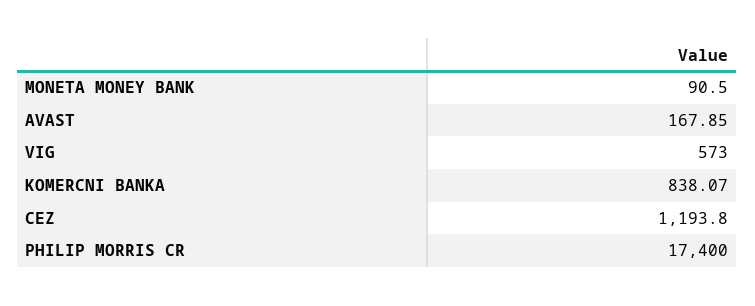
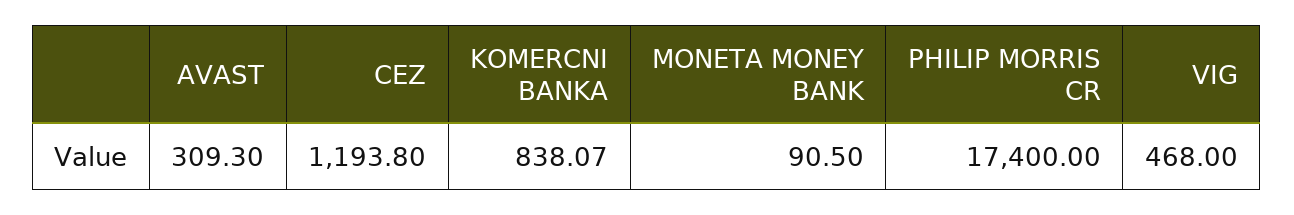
  {
    "MONETA MONEY BANK": 90.5,
-   "AVAST": 167.85,
+   "AVAST": 309.3,
-   "VIG": 573,
+   "VIG": 468,
    "KOMERCNI BANKA": 838.07,
    "CEZ": 1193.8,
    "PHILIP MORRIS CR": 17400
  }

